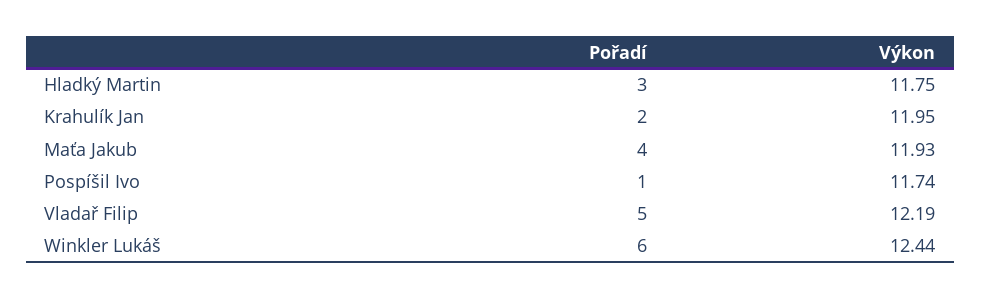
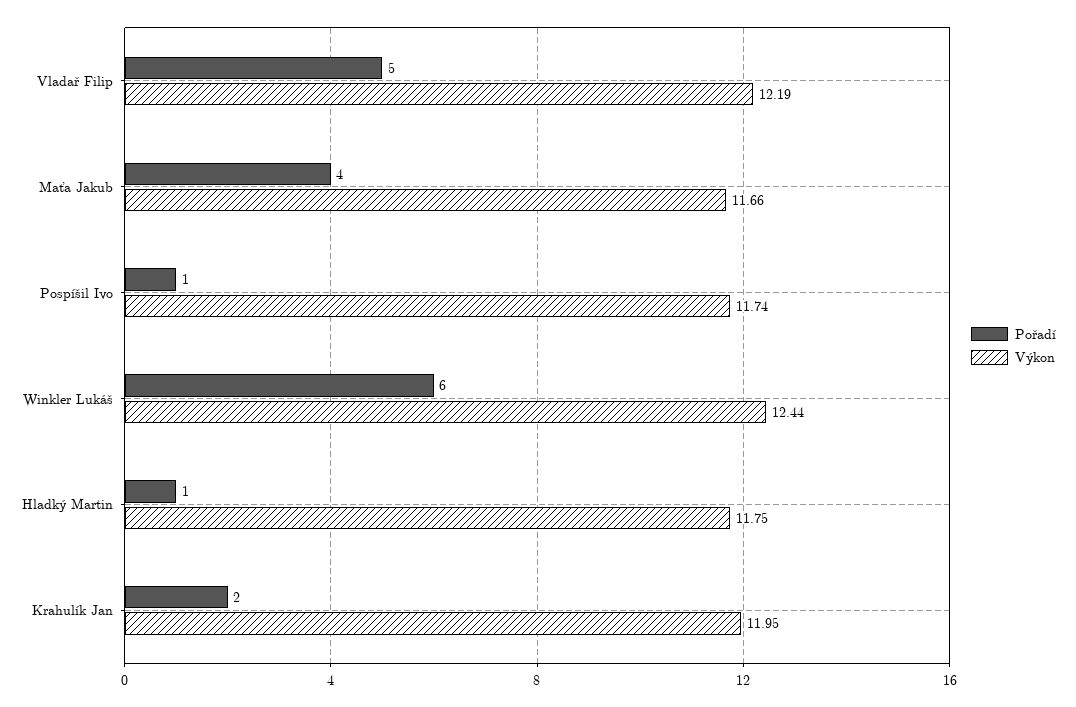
  {
    "Pořadí": {
-     "Hladký Martin": 3,
+     "Hladký Martin": 1,
      "Krahulík Jan": 2,
      "Maťa Jakub": 4,
      "Pospíšil Ivo": 1,
      "Vladař Filip": 5,
      "Winkler Lukáš": 6
    },
    "Výkon": {
      "Hladký Martin": 11.75,
      "Krahulík Jan": 11.95,
-     "Maťa Jakub": 11.93,
+     "Maťa Jakub": 11.66,
      "Pospíšil Ivo": 11.74,
      "Vladař Filip": 12.19,
      "Winkler Lukáš": 12.44
    }
  }

